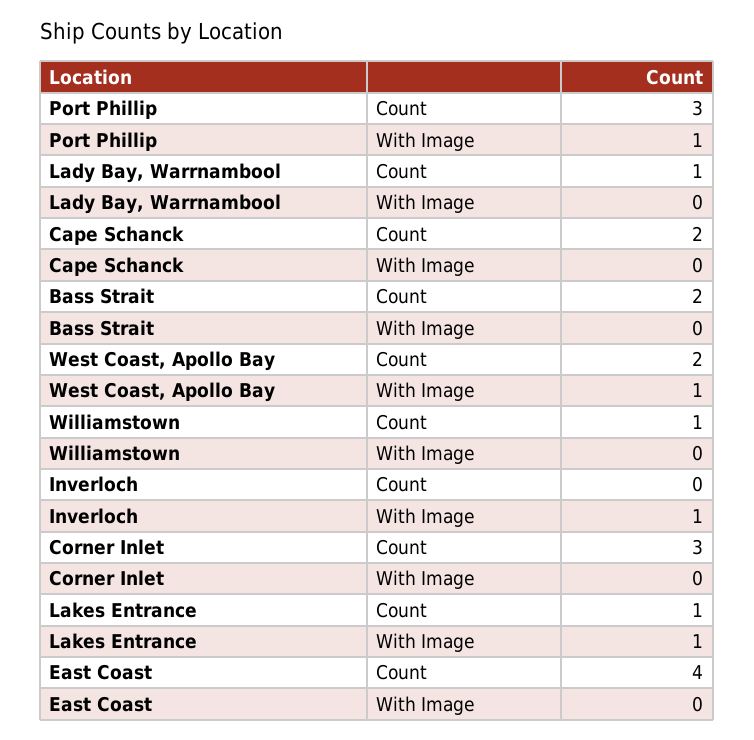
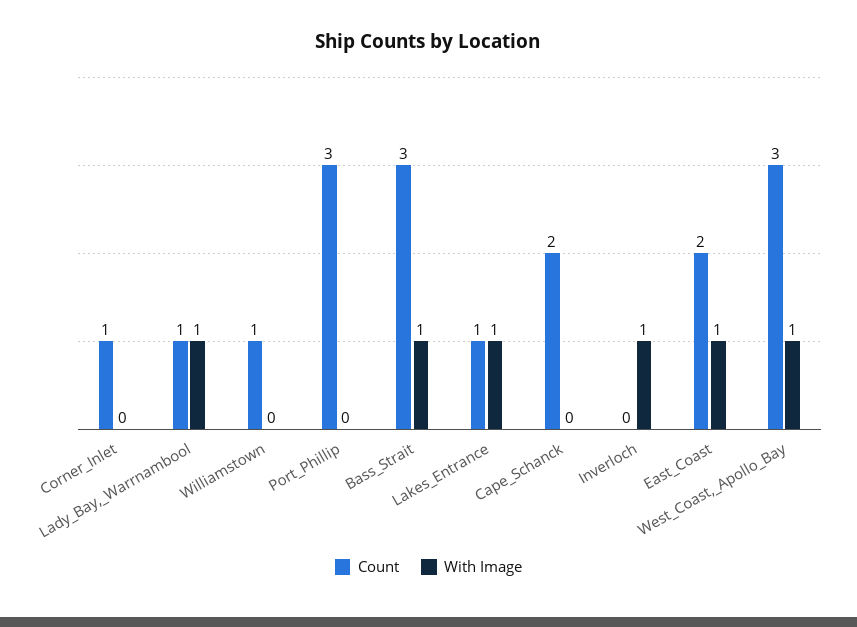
  {
    "Count": {
      "Port Phillip": 3,
      "Lady Bay, Warrnambool": 1,
      "Cape Schanck": 2,
-     "Bass Strait": 2,
+     "Bass Strait": 3,
-     "West Coast, Apollo Bay": 2,
+     "West Coast, Apollo Bay": 3,
      "Williamstown": 1,
      "Inverloch": 0,
-     "Corner Inlet": 3,
+     "Corner Inlet": 1,
      "Lakes Entrance": 1,
-     "East Coast": 4
+     "East Coast": 2
    },
    "With Image": {
-     "Port Phillip": 1,
+     "Port Phillip": 0,
-     "Lady Bay, Warrnambool": 0,
+     "Lady Bay, Warrnambool": 1,
      "Cape Schanck": 0,
-     "Bass Strait": 0,
+     "Bass Strait": 1,
      "West Coast, Apollo Bay": 1,
      "Williamstown": 0,
      "Inverloch": 1,
      "Corner Inlet": 0,
      "Lakes Entrance": 1,
-     "East Coast": 0
+     "East Coast": 1
    }
  }

